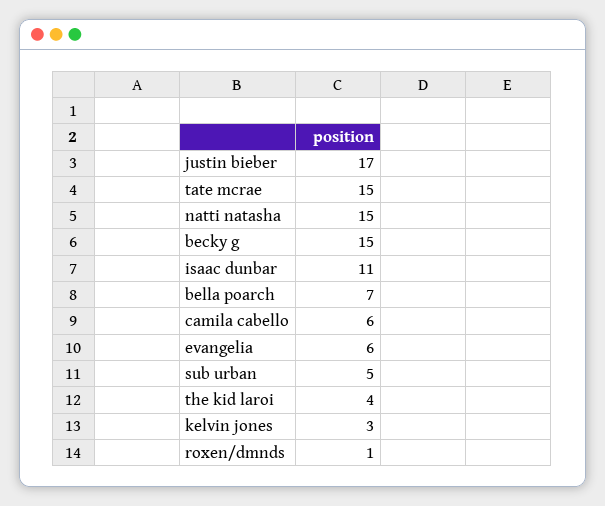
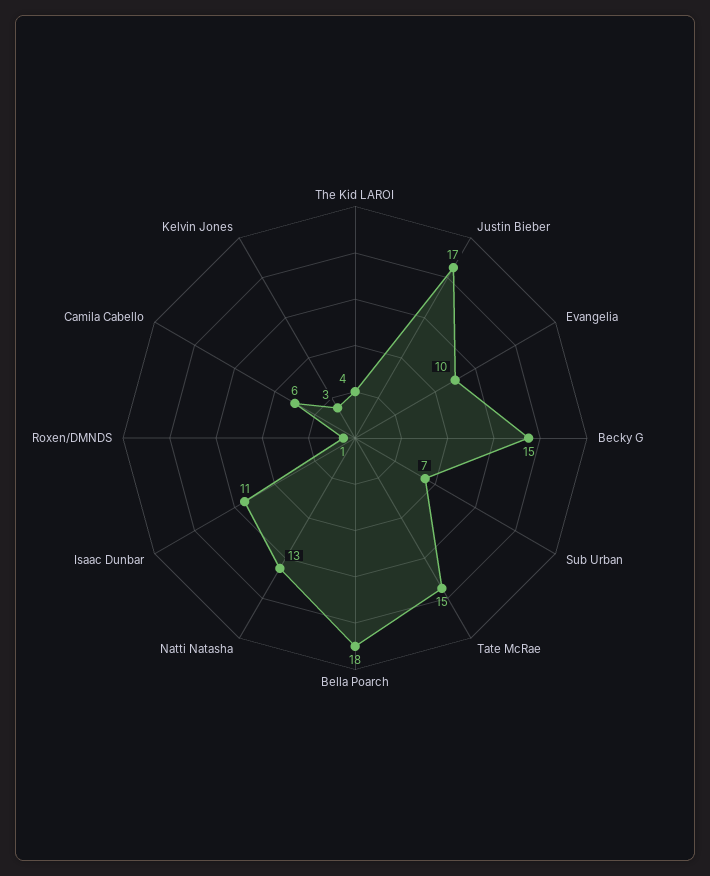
  {
    "justin bieber": 17,
    "tate mcrae": 15,
-   "natti natasha": 15,
+   "natti natasha": 13,
    "becky g": 15,
    "isaac dunbar": 11,
-   "bella poarch": 7,
+   "bella poarch": 18,
    "camila cabello": 6,
-   "evangelia": 6,
+   "evangelia": 10,
-   "sub urban": 5,
+   "sub urban": 7,
    "the kid laroi": 4,
    "kelvin jones": 3,
    "roxen/dmnds": 1
  }

